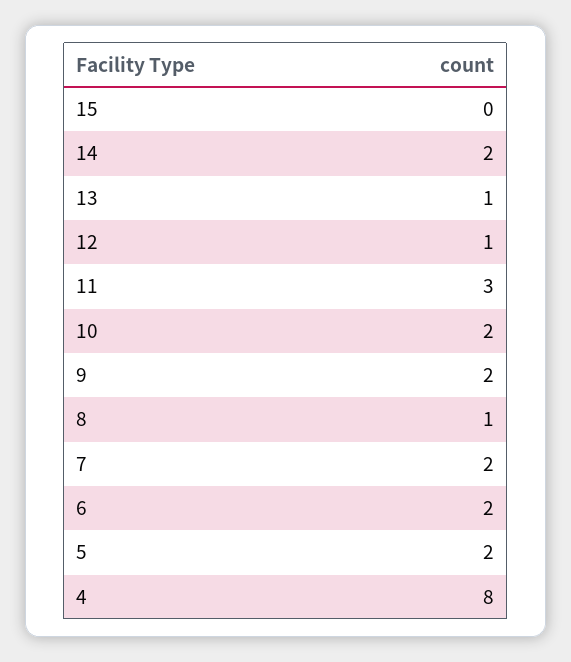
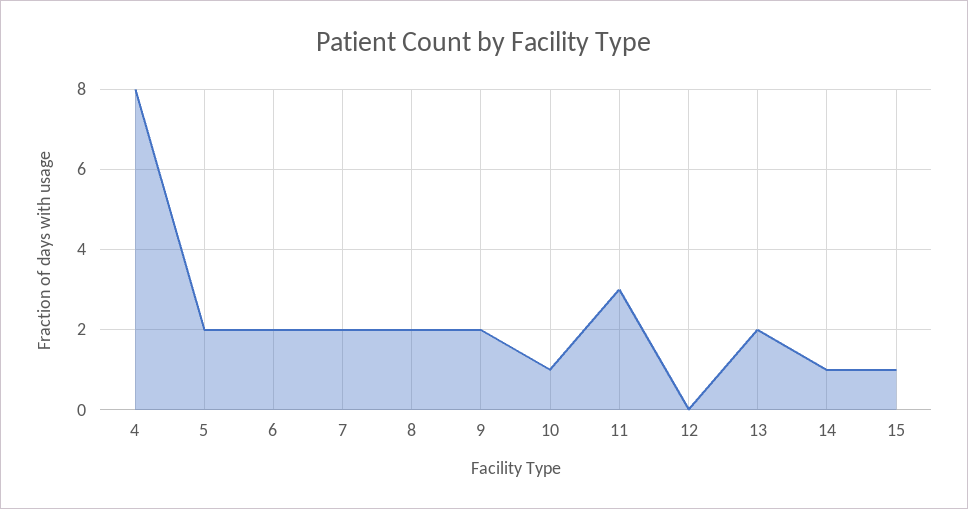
  {
-   "15": 0,
+   "15": 1,
-   "14": 2,
+   "14": 1,
-   "13": 1,
+   "13": 2,
-   "12": 1,
+   "12": 0,
    "11": 3,
-   "10": 2,
+   "10": 1,
    "9": 2,
-   "8": 1,
+   "8": 2,
    "7": 2,
    "6": 2,
    "5": 2,
    "4": 8
  }

